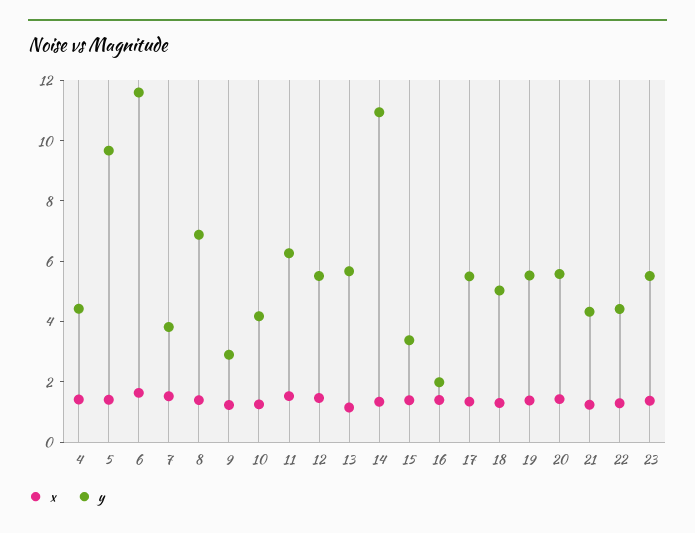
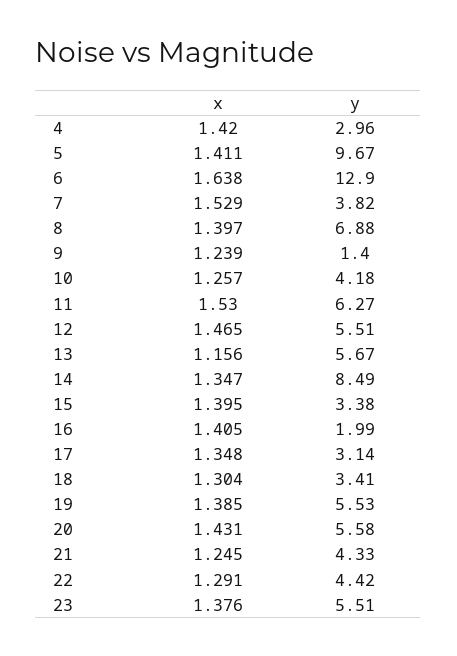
  {
    "x": {
      "4": 1.42,
      "5": 1.411,
      "6": 1.638,
      "7": 1.529,
      "8": 1.397,
      "9": 1.239,
      "10": 1.257,
      "11": 1.53,
      "12": 1.465,
      "13": 1.156,
      "14": 1.347,
      "15": 1.395,
      "16": 1.405,
      "17": 1.348,
      "18": 1.304,
      "19": 1.385,
      "20": 1.431,
      "21": 1.245,
      "22": 1.291,
      "23": 1.376
    },
    "y": {
-     "4": 4.5,
+     "4": 2.96,
      "5": 9.67,
-     "6": 11.5,
+     "6": 12.9,
      "7": 3.82,
      "8": 6.88,
-     "9": 3,
+     "9": 1.4,
      "10": 4.18,
      "11": 6.27,
      "12": 5.51,
      "13": 5.67,
-     "14": 11,
+     "14": 8.49,
      "15": 3.38,
      "16": 1.99,
-     "17": 5.5,
+     "17": 3.14,
-     "18": 5,
+     "18": 3.41,
      "19": 5.53,
      "20": 5.58,
      "21": 4.33,
      "22": 4.42,
      "23": 5.51
    }
  }

